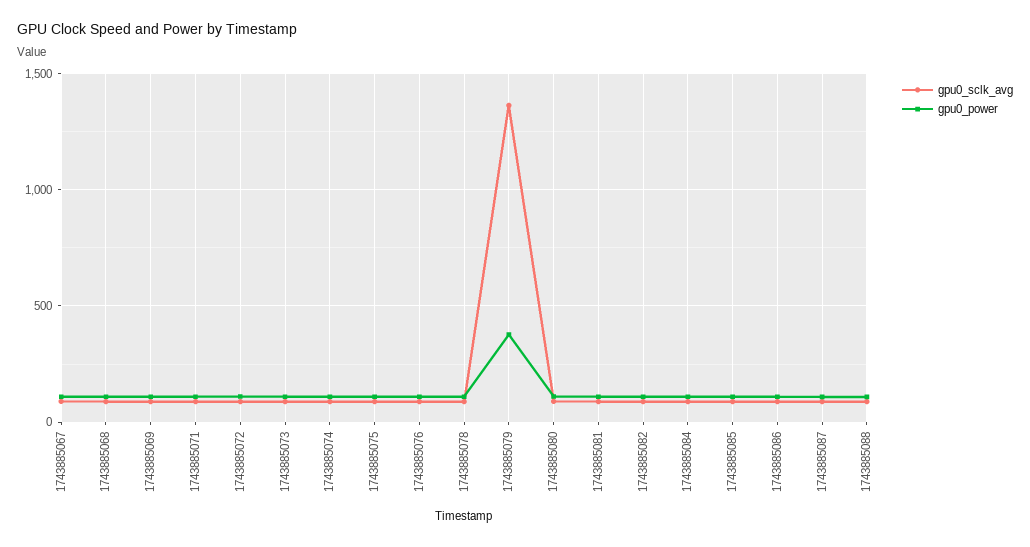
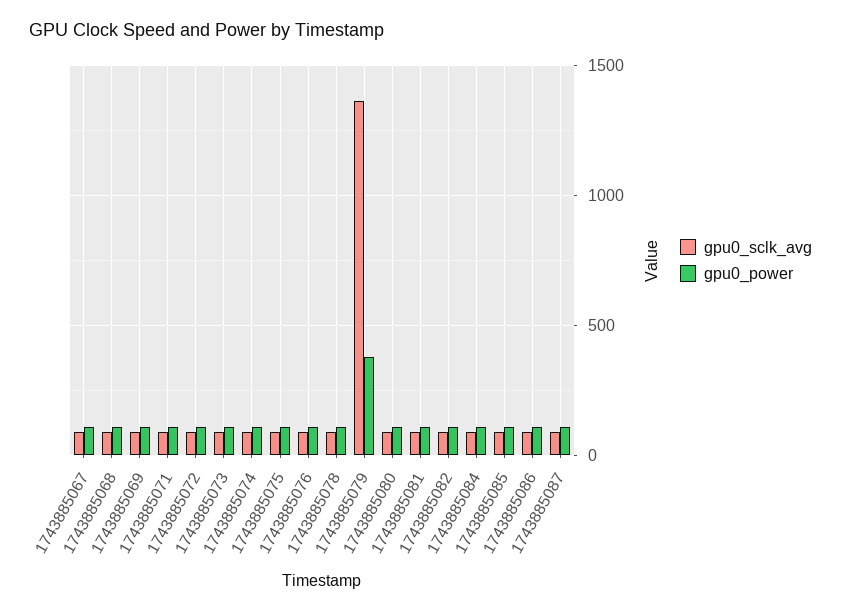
  {
    "gpu0_sclk_avg": {
      "1743885067": 100,
      "1743885068": 100,
      "1743885069": 100,
      "1743885071": 100,
      "1743885072": 100,
      "1743885073": 100,
      "1743885074": 100,
      "1743885075": 100,
      "1743885076": 100,
      "1743885078": 100,
      "1743885079": 1350,
      "1743885080": 100,
      "1743885081": 100,
      "1743885082": 100,
      "1743885084": 100,
      "1743885085": 100,
      "1743885086": 100,
-     "1743885087": 100,
+     "1743885087": 100
-     "1743885088": 100
    },
    "gpu0_power": {
      "1743885067": 100,
      "1743885068": 100,
      "1743885069": 100,
      "1743885071": 100,
      "1743885072": 100,
      "1743885073": 100,
      "1743885074": 100,
      "1743885075": 100,
      "1743885076": 100,
      "1743885078": 100,
      "1743885079": 400,
      "1743885080": 100,
      "1743885081": 100,
      "1743885082": 100,
      "1743885084": 100,
      "1743885085": 100,
      "1743885086": 100,
-     "1743885087": 100,
+     "1743885087": 100
-     "1743885088": 100
    }
  }

